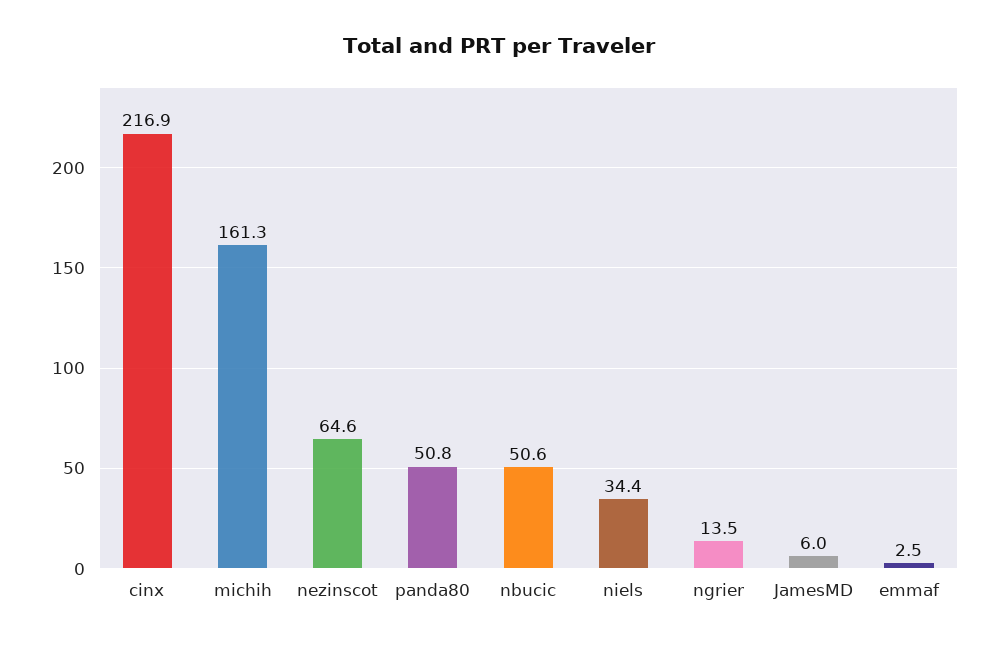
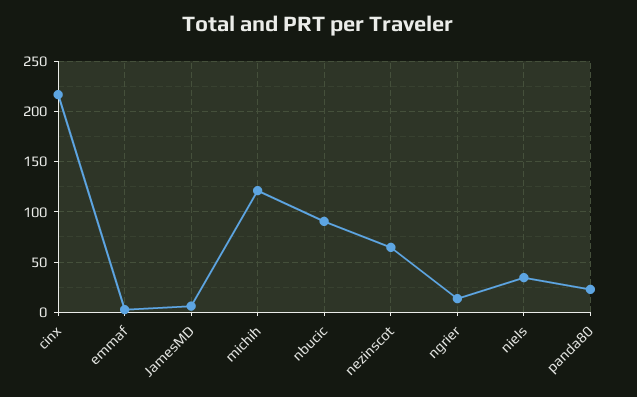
  {
    "cinx": 216.9,
-   "michih": 161.3,
+   "michih": 120,
    "nezinscot": 64.6,
-   "panda80": 50.8,
+   "panda80": 20,
-   "nbucic": 50.6,
+   "nbucic": 90,
    "niels": 34.4,
    "ngrier": 13.5,
    "JamesMD": 6,
    "emmaf": 2.5
  }

